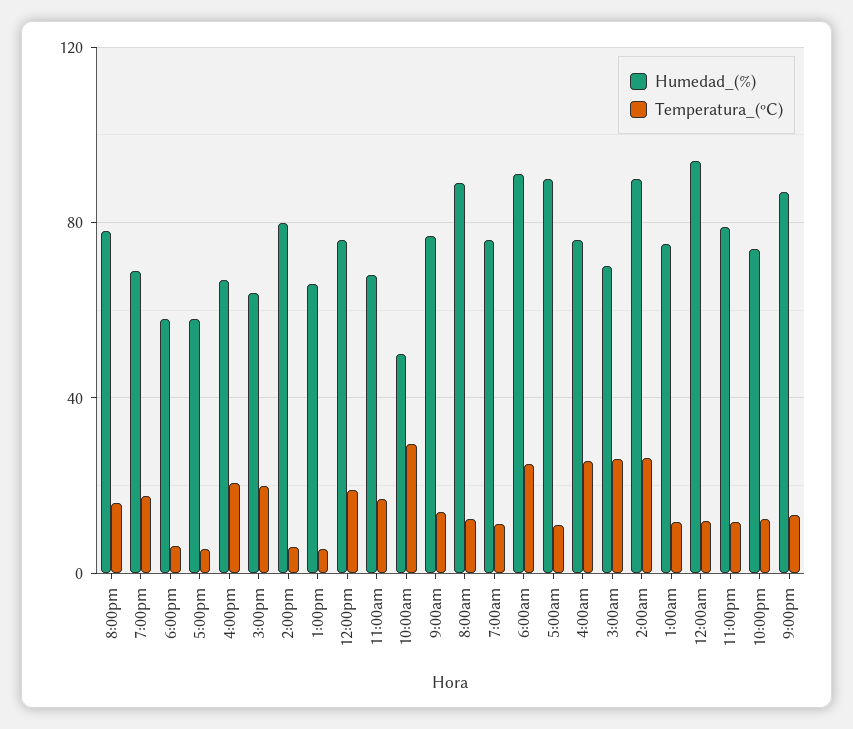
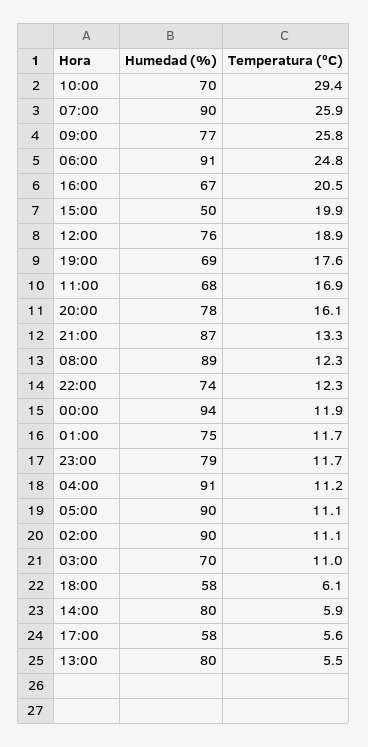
  {
    "Humedad_(%)": {
      "8:00pm": 78,
      "7:00pm": 69,
      "6:00pm": 58,
      "5:00pm": 58,
      "4:00pm": 67,
-     "3:00pm": 65,
+     "3:00pm": 50,
      "2:00pm": 80,
-     "1:00pm": 65,
+     "1:00pm": 80,
      "12:00pm": 76,
      "11:00am": 68,
-     "10:00am": 50,
+     "10:00am": 70,
      "9:00am": 77,
      "8:00am": 89,
-     "7:00am": 75,
+     "7:00am": 90,
      "6:00am": 91,
      "5:00am": 90,
-     "4:00am": 75,
+     "4:00am": 91,
      "3:00am": 70,
      "2:00am": 90,
      "1:00am": 75,
      "12:00am": 94,
      "11:00pm": 79,
      "10:00pm": 74,
      "9:00pm": 87
    },
    "Temperatura_(ºC)": {
      "8:00pm": 16.1,
      "7:00pm": 17.6,
      "6:00pm": 6.1,
      "5:00pm": 5.6,
      "4:00pm": 20.5,
      "3:00pm": 19.9,
      "2:00pm": 5.9,
      "1:00pm": 5.5,
      "12:00pm": 18.9,
      "11:00am": 16.9,
      "10:00am": 29.4,
-     "9:00am": 15,
+     "9:00am": 25.8,
      "8:00am": 12.3,
-     "7:00am": 10,
+     "7:00am": 25.9,
      "6:00am": 24.8,
      "5:00am": 11.1,
-     "4:00am": 25,
+     "4:00am": 11.2,
-     "3:00am": 25,
+     "3:00am": 11,
-     "2:00am": 25,
+     "2:00am": 11.1,
      "1:00am": 11.7,
      "12:00am": 11.9,
      "11:00pm": 11.7,
      "10:00pm": 12.3,
      "9:00pm": 13.3
    }
  }

